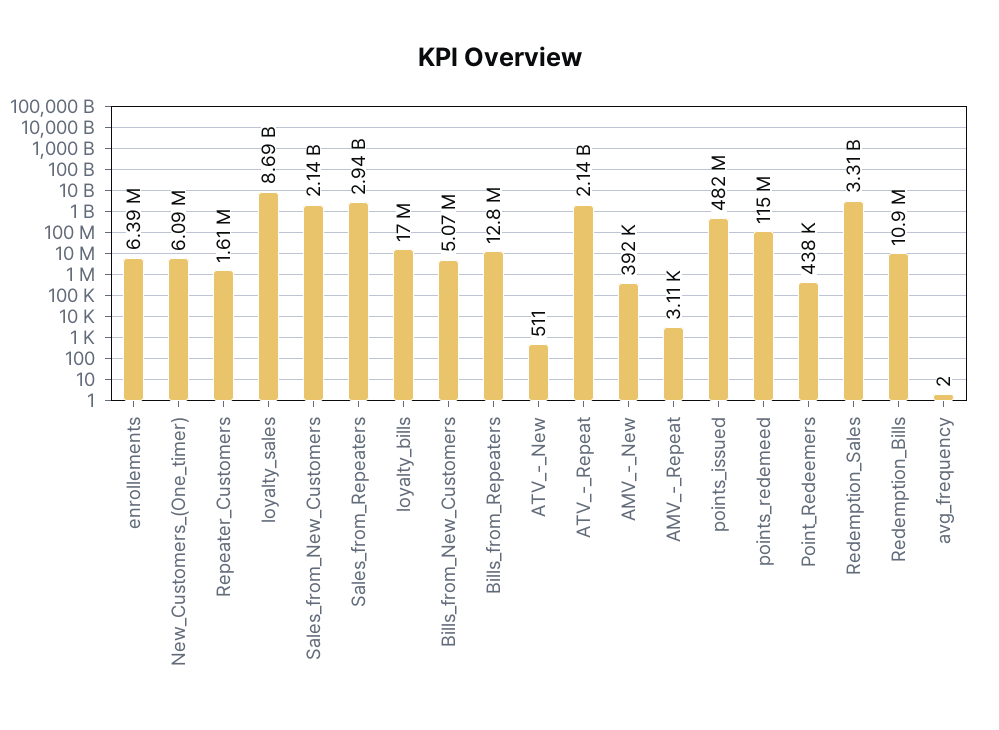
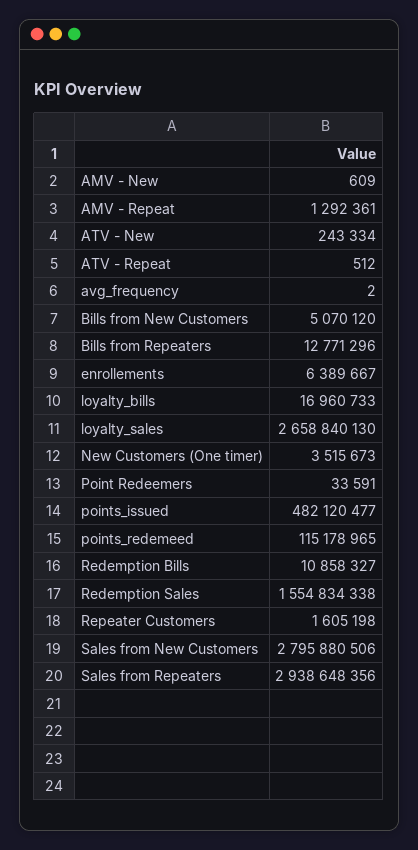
  {
    "enrollements": 6389667,
-   "New_Customers_(One_timer)": 6090000,
+   "New_Customers_(One_timer)": 3515673,
    "Repeater_Customers": 1605198,
-   "loyalty_sales": 8690000000,
+   "loyalty_sales": 2658840130,
-   "Sales_from_New_Customers": 2140000000,
+   "Sales_from_New_Customers": 2795880506,
    "Sales_from_Repeaters": 2938648356,
    "loyalty_bills": 16960733,
    "Bills_from_New_Customers": 5070120,
    "Bills_from_Repeaters": 12771296,
-   "ATV_-_New": 511,
+   "ATV_-_New": 243334,
-   "ATV_-_Repeat": 2140000000,
+   "ATV_-_Repeat": 512,
-   "AMV_-_New": 392000,
+   "AMV_-_New": 609,
-   "AMV_-_Repeat": 3110,
+   "AMV_-_Repeat": 1292361,
    "points_issued": 482120477,
    "points_redemeed": 115178965,
-   "Point_Redeemers": 438000,
+   "Point_Redeemers": 33591,
-   "Redemption_Sales": 3310000000,
+   "Redemption_Sales": 1554834338,
    "Redemption_Bills": 10858327,
    "avg_frequency": 2
  }

